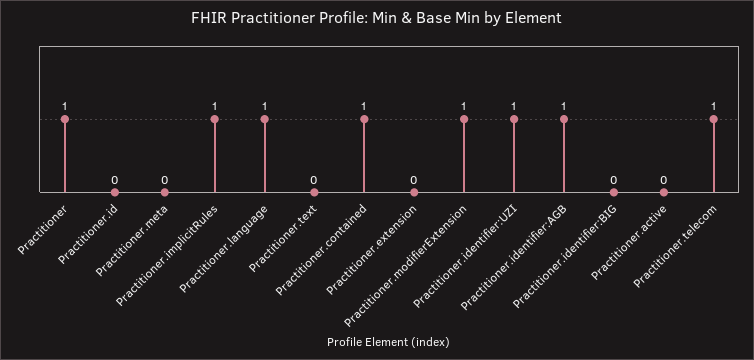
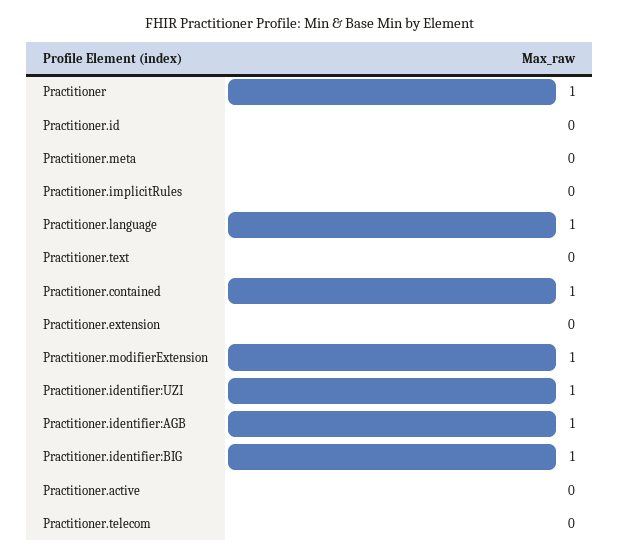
  {
    "Practitioner": 1,
    "Practitioner.id": 0,
    "Practitioner.meta": 0,
-   "Practitioner.implicitRules": 1,
+   "Practitioner.implicitRules": 0,
    "Practitioner.language": 1,
    "Practitioner.text": 0,
    "Practitioner.contained": 1,
    "Practitioner.extension": 0,
    "Practitioner.modifierExtension": 1,
    "Practitioner.identifier:UZI": 1,
    "Practitioner.identifier:AGB": 1,
-   "Practitioner.identifier:BIG": 0,
+   "Practitioner.identifier:BIG": 1,
    "Practitioner.active": 0,
-   "Practitioner.telecom": 1
+   "Practitioner.telecom": 0
  }

